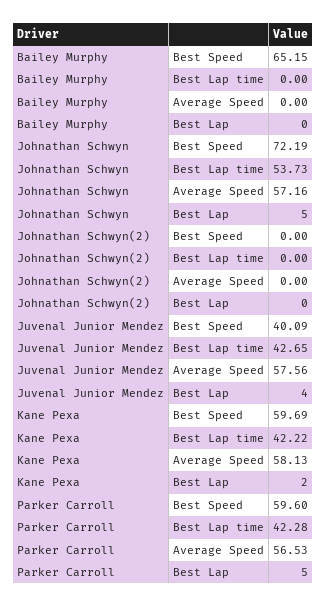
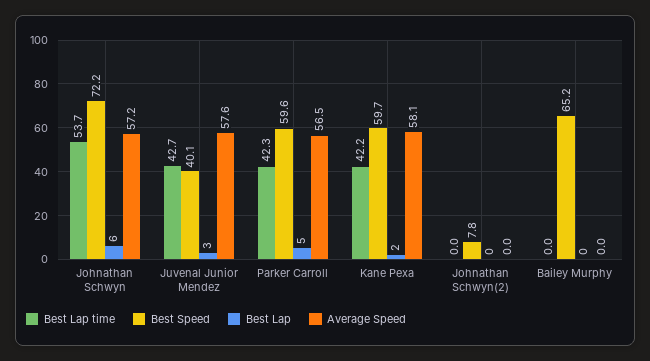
  {
    "Best Speed": {
      "Bailey Murphy": 65.15,
      "Johnathan Schwyn": 72.19,
-     "Johnathan Schwyn(2)": 0,
+     "Johnathan Schwyn(2)": 7.8,
      "Juvenal Junior Mendez": 40.09,
      "Kane Pexa": 59.69,
      "Parker Carroll": 59.6
    },
    "Best Lap time": {
      "Bailey Murphy": 0,
      "Johnathan Schwyn": 53.73,
      "Johnathan Schwyn(2)": 0,
      "Juvenal Junior Mendez": 42.65,
      "Kane Pexa": 42.22,
      "Parker Carroll": 42.28
    },
    "Average Speed": {
      "Bailey Murphy": 0,
      "Johnathan Schwyn": 57.16,
      "Johnathan Schwyn(2)": 0,
      "Juvenal Junior Mendez": 57.56,
      "Kane Pexa": 58.13,
      "Parker Carroll": 56.53
    },
    "Best Lap": {
      "Bailey Murphy": 0,
-     "Johnathan Schwyn": 5,
+     "Johnathan Schwyn": 6,
      "Johnathan Schwyn(2)": 0,
-     "Juvenal Junior Mendez": 4,
+     "Juvenal Junior Mendez": 3,
      "Kane Pexa": 2,
      "Parker Carroll": 5
    }
  }

